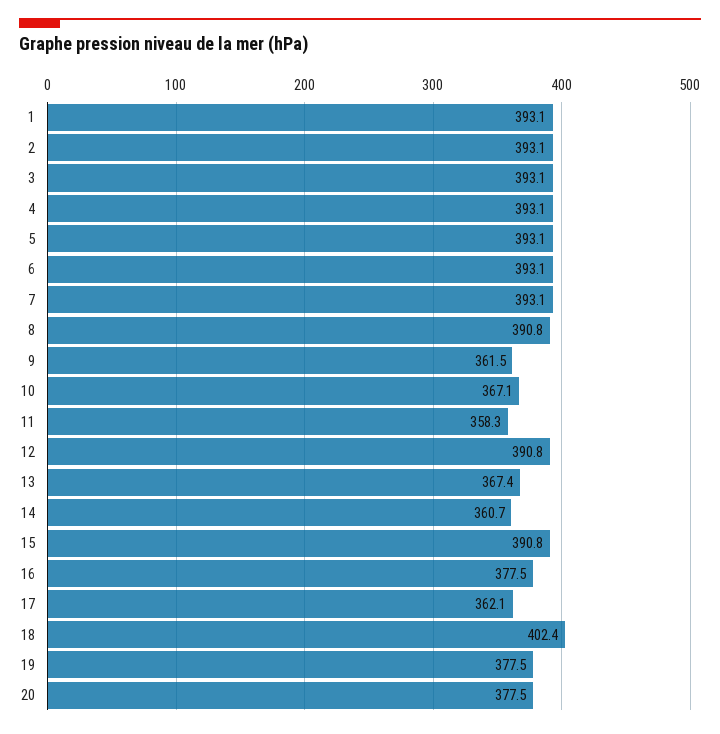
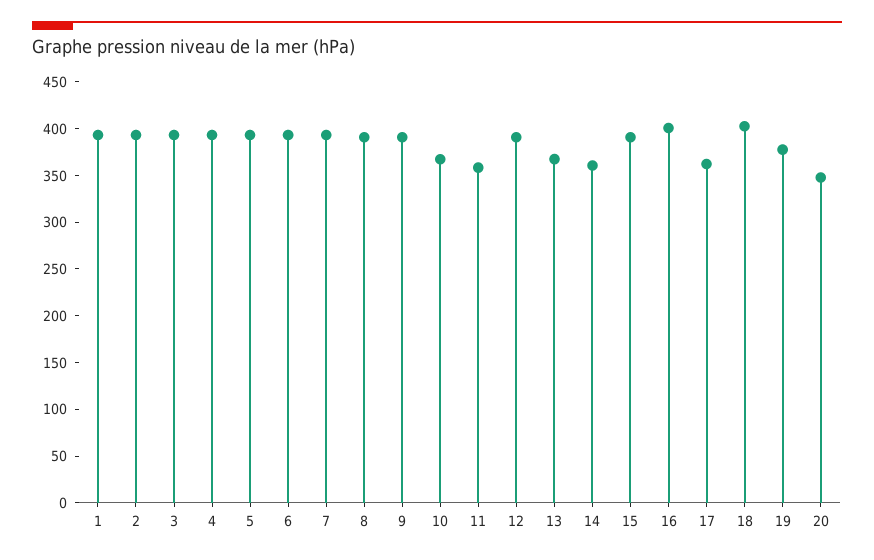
  {
    "1": 393.1,
    "2": 393.1,
    "3": 393.1,
    "4": 393.1,
    "5": 393.1,
    "6": 393.1,
    "7": 393.1,
    "8": 390.8,
-   "9": 361.5,
+   "9": 390,
    "10": 367.1,
    "11": 358.3,
    "12": 390.8,
    "13": 367.4,
    "14": 360.7,
    "15": 390.8,
-   "16": 377.5,
+   "16": 400,
    "17": 362.1,
    "18": 402.4,
    "19": 377.5,
-   "20": 377.5
+   "20": 350
  }

